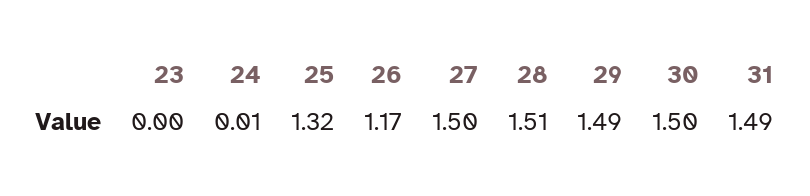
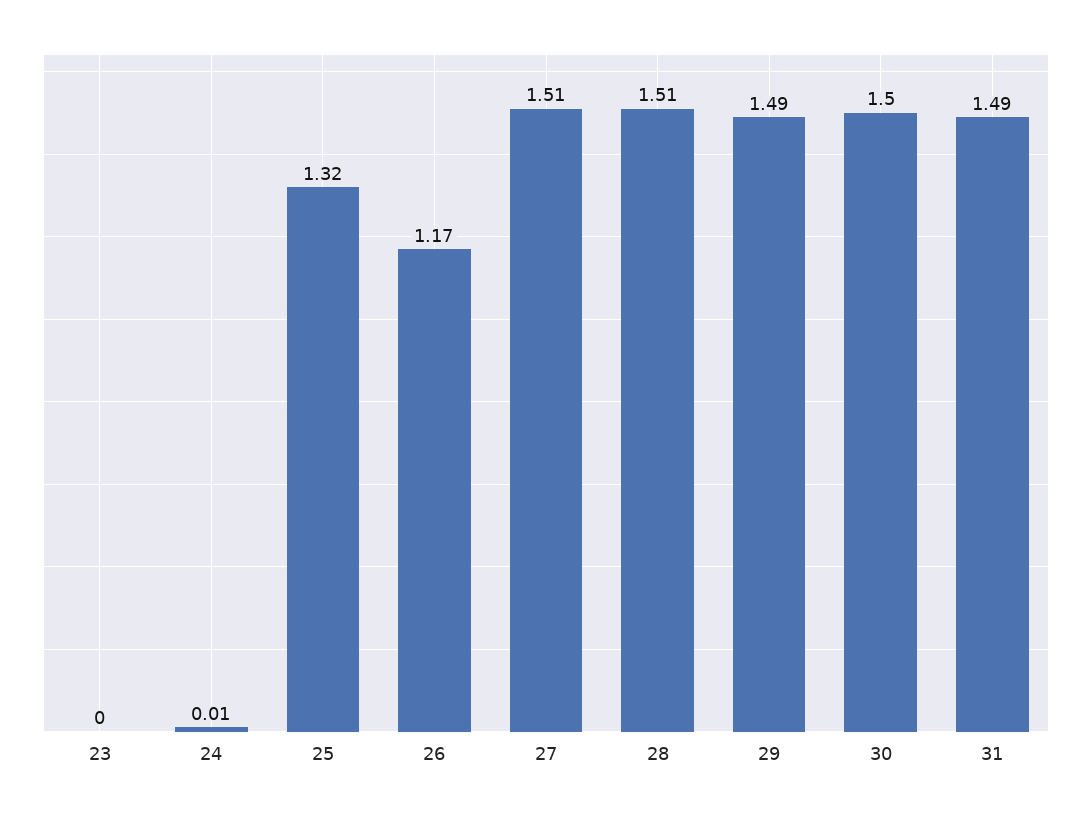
  {
    "23": 0,
    "24": 0.01,
    "25": 1.32,
    "26": 1.17,
-   "27": 1.5,
+   "27": 1.51,
    "28": 1.51,
    "29": 1.49,
    "30": 1.5,
    "31": 1.49
  }

